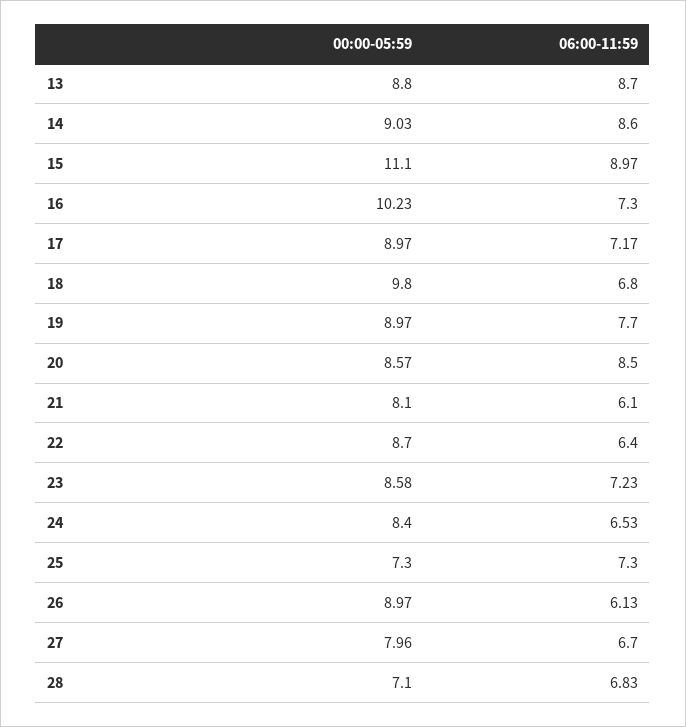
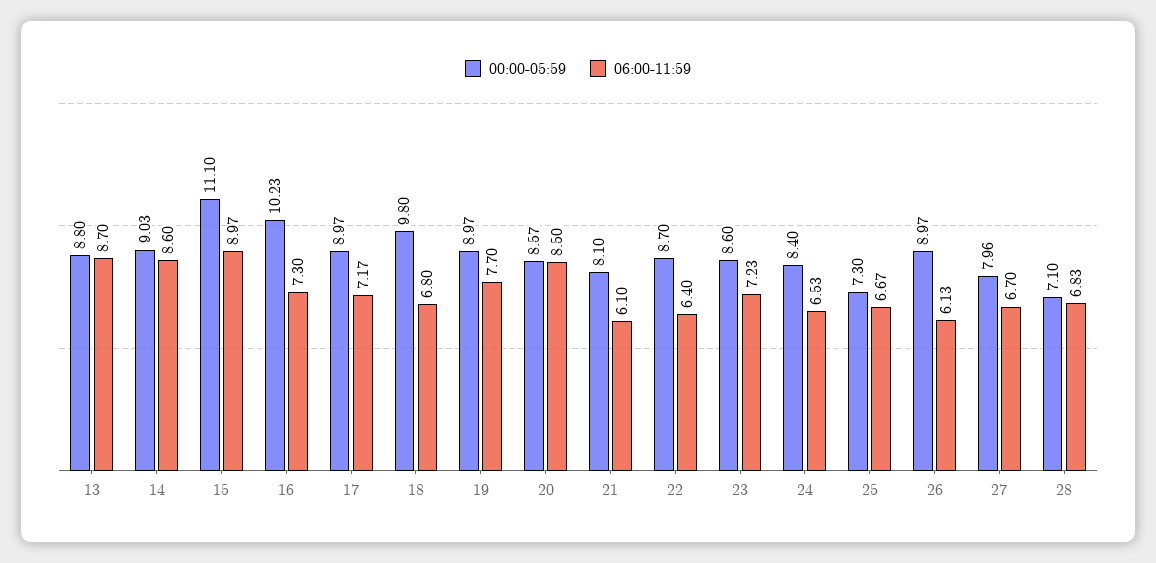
  {
    "00:00-05:59": {
      "13": 8.8,
      "14": 9.03,
      "15": 11.1,
      "16": 10.23,
      "17": 8.97,
      "18": 9.8,
      "19": 8.97,
      "20": 8.57,
      "21": 8.1,
      "22": 8.7,
-     "23": 8.58,
+     "23": 8.6,
      "24": 8.4,
      "25": 7.3,
      "26": 8.97,
      "27": 7.96,
      "28": 7.1
    },
    "06:00-11:59": {
      "13": 8.7,
      "14": 8.6,
      "15": 8.97,
      "16": 7.3,
      "17": 7.17,
      "18": 6.8,
      "19": 7.7,
      "20": 8.5,
      "21": 6.1,
      "22": 6.4,
      "23": 7.23,
      "24": 6.53,
-     "25": 7.3,
+     "25": 6.67,
      "26": 6.13,
      "27": 6.7,
      "28": 6.83
    }
  }

